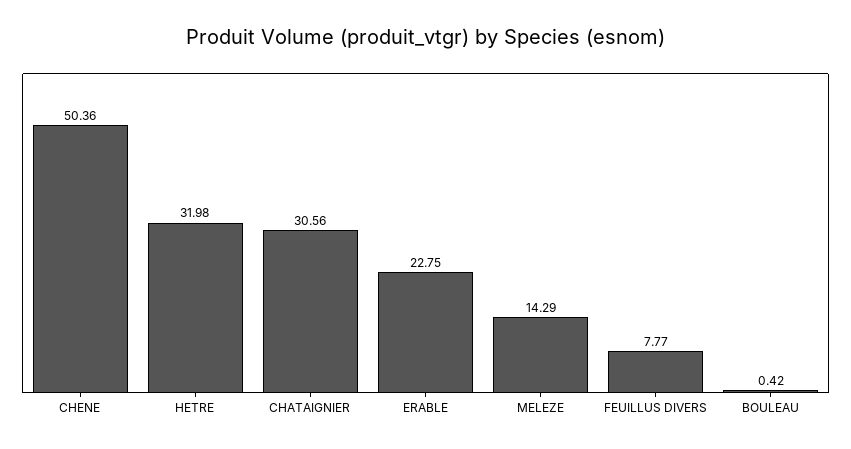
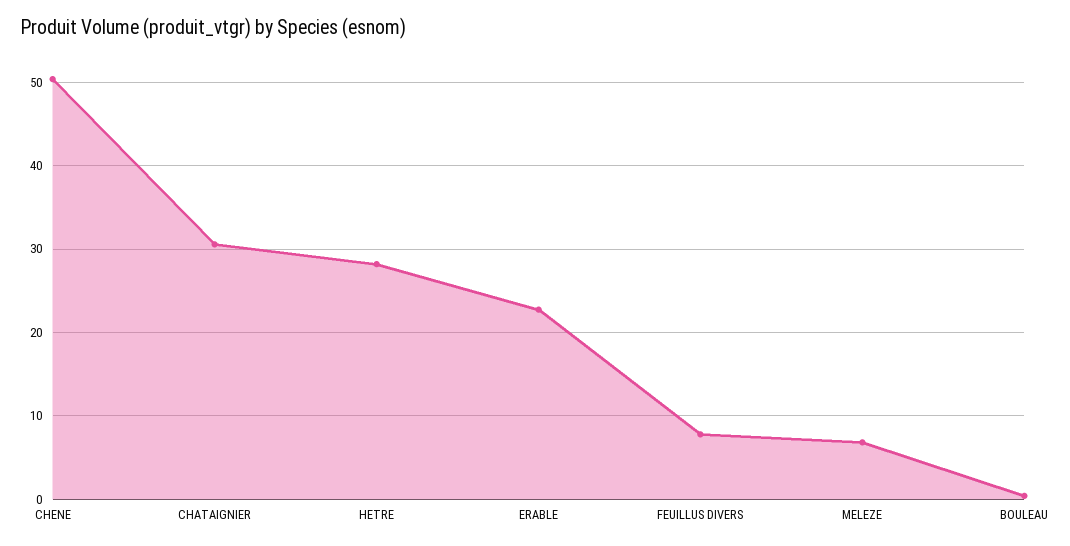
  {
    "CHENE": 50.36,
-   "HETRE": 31.98,
+   "HETRE": 28,
    "CHATAIGNIER": 30.56,
    "ERABLE": 22.75,
-   "MELEZE": 14.29,
+   "MELEZE": 7,
    "FEUILLUS DIVERS": 7.77,
    "BOULEAU": 0.42
  }

